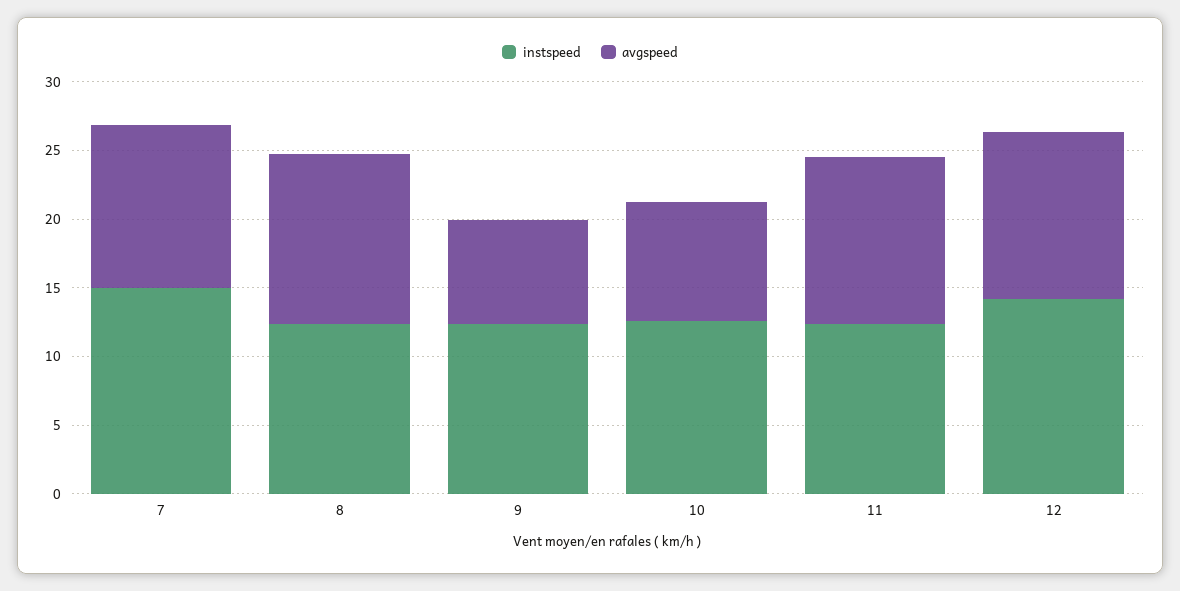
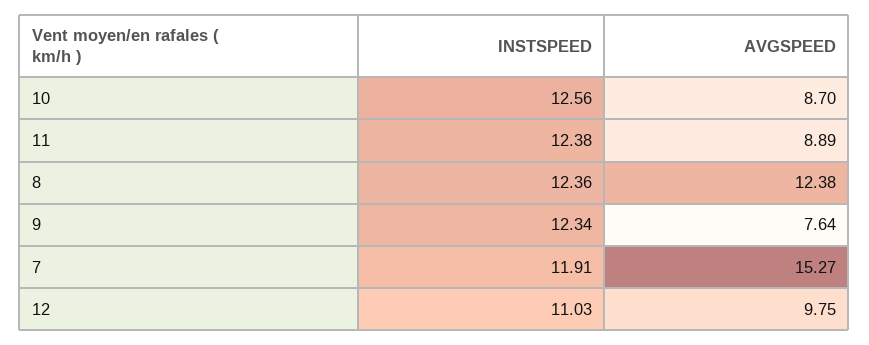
  {
    "instspeed": {
-     "7": 15,
+     "7": 11.91,
      "8": 12.36,
      "9": 12.34,
      "10": 12.56,
      "11": 12.38,
-     "12": 14
+     "12": 11.03
    },
    "avgspeed": {
-     "7": 12,
+     "7": 15.27,
      "8": 12.38,
      "9": 7.64,
      "10": 8.7,
-     "11": 12,
+     "11": 8.89,
-     "12": 12
+     "12": 9.75
    }
  }

